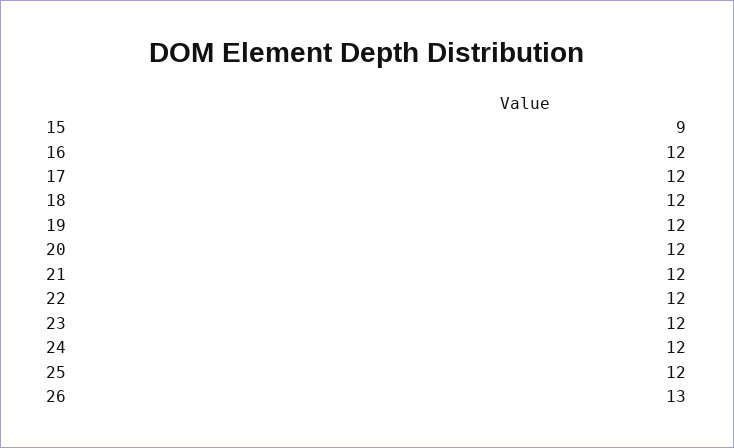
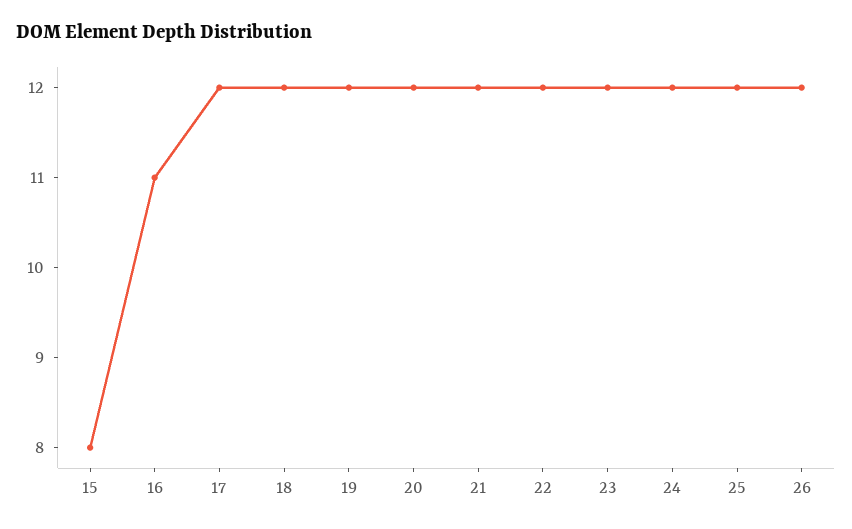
  {
-   "15": 9,
+   "15": 8,
-   "16": 12,
+   "16": 11,
    "17": 12,
    "18": 12,
    "19": 12,
    "20": 12,
    "21": 12,
    "22": 12,
    "23": 12,
    "24": 12,
    "25": 12,
-   "26": 13
+   "26": 12
  }

